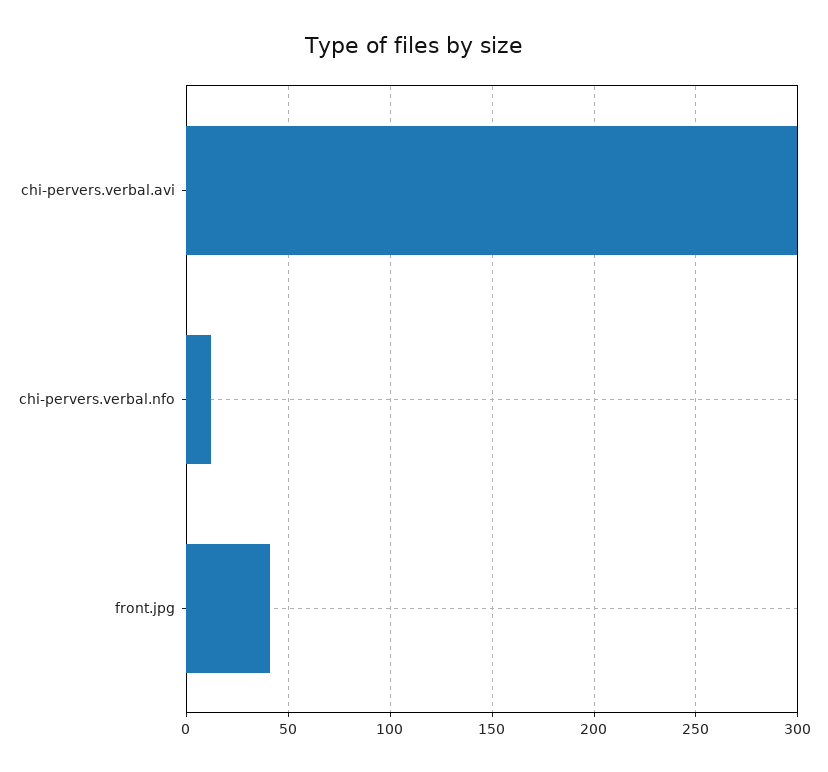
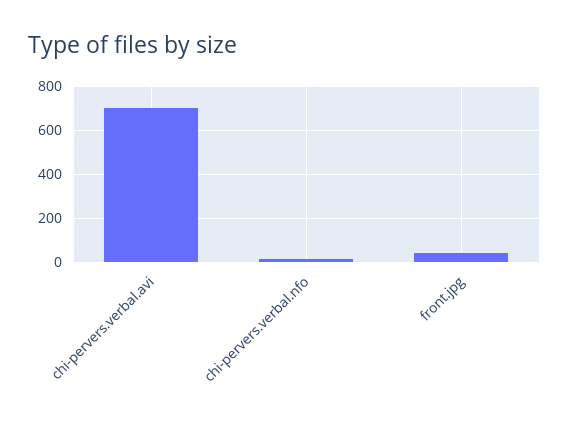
  {
-   "chi-pervers.verbal.avi": 300,
+   "chi-pervers.verbal.avi": 700,
    "chi-pervers.verbal.nfo": 10,
    "front.jpg": 40
  }

